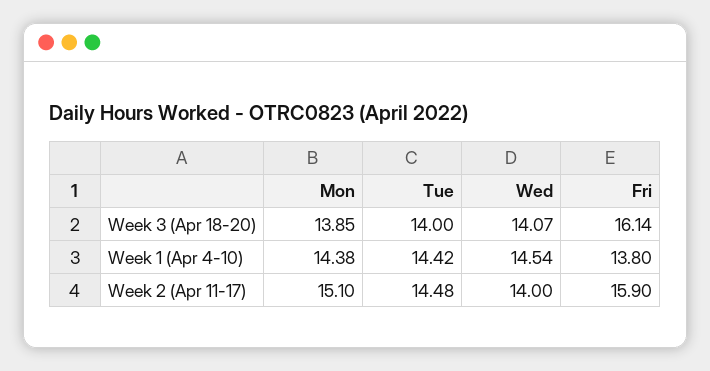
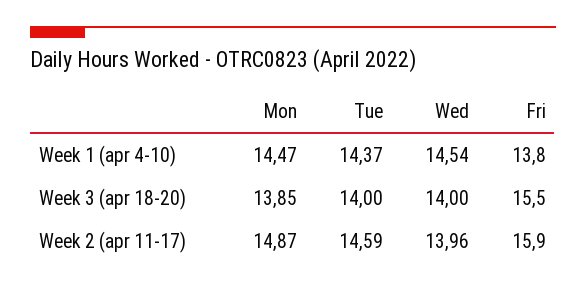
  {
    "Mon": {
      "Week 3 (Apr 18-20)": 13.85,
-     "Week 1 (Apr 4-10)": 14.38,
+     "Week 1 (Apr 4-10)": 14.47,
-     "Week 2 (Apr 11-17)": 15.1
+     "Week 2 (Apr 11-17)": 14.87
    },
    "Tue": {
      "Week 3 (Apr 18-20)": 14,
-     "Week 1 (Apr 4-10)": 14.42,
+     "Week 1 (Apr 4-10)": 14.37,
-     "Week 2 (Apr 11-17)": 14.48
+     "Week 2 (Apr 11-17)": 14.59
    },
    "Wed": {
-     "Week 3 (Apr 18-20)": 14.07,
+     "Week 3 (Apr 18-20)": 14,
      "Week 1 (Apr 4-10)": 14.54,
-     "Week 2 (Apr 11-17)": 14
+     "Week 2 (Apr 11-17)": 13.96
    },
    "Fri": {
-     "Week 3 (Apr 18-20)": 16.14,
+     "Week 3 (Apr 18-20)": 15.5,
      "Week 1 (Apr 4-10)": 13.8,
      "Week 2 (Apr 11-17)": 15.9
    }
  }

